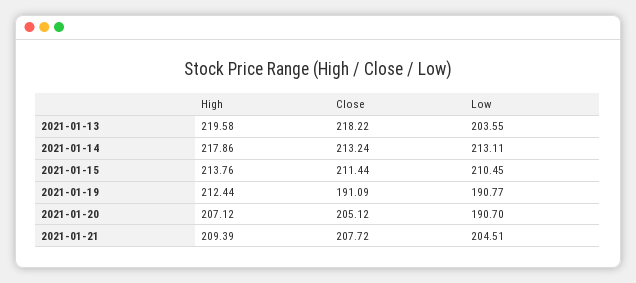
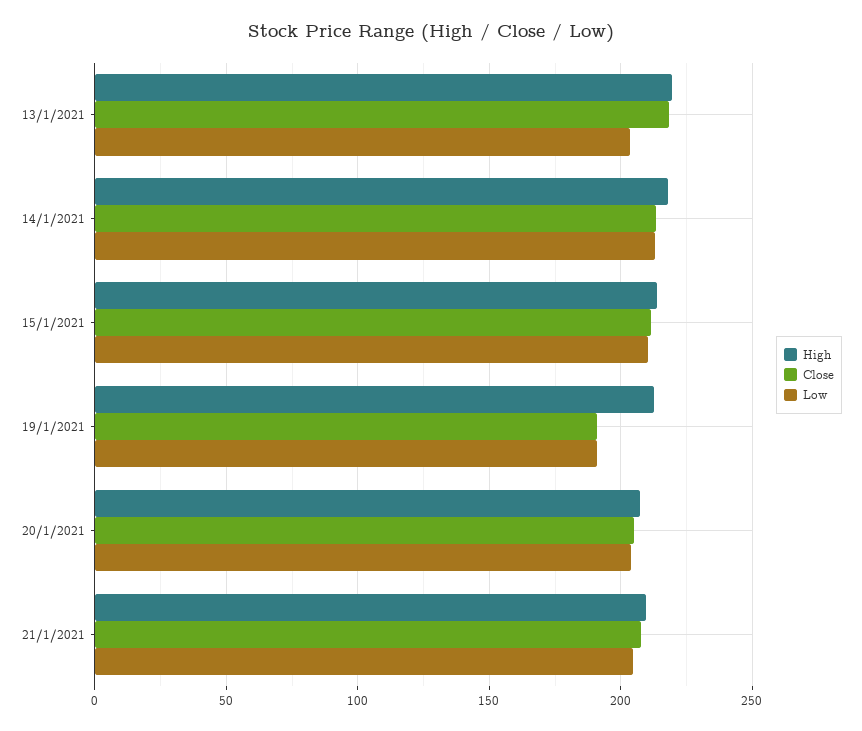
  {
    "High": {
      "2021-01-13": 219.58,
      "2021-01-14": 217.86,
      "2021-01-15": 213.76,
      "2021-01-19": 212.44,
      "2021-01-20": 207.12,
      "2021-01-21": 209.39
    },
    "Close": {
      "2021-01-13": 218.22,
      "2021-01-14": 213.24,
      "2021-01-15": 211.44,
      "2021-01-19": 191.09,
      "2021-01-20": 205.12,
      "2021-01-21": 207.72
    },
    "Low": {
      "2021-01-13": 203.55,
      "2021-01-14": 213.11,
      "2021-01-15": 210.45,
      "2021-01-19": 190.77,
-     "2021-01-20": 190.7,
+     "2021-01-20": 205,
      "2021-01-21": 204.51
    }
  }

